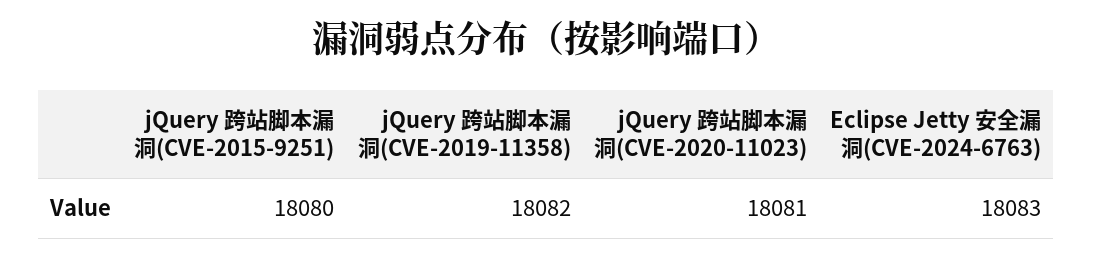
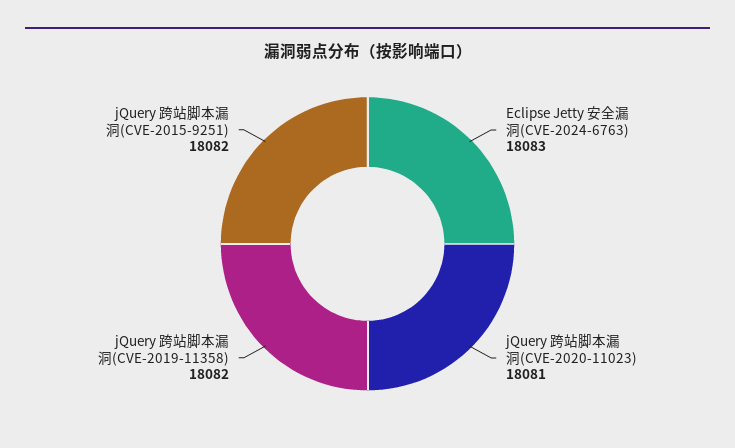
  {
-   "jQuery 跨站脚本漏洞(CVE-2015-9251)": 18080,
+   "jQuery 跨站脚本漏洞(CVE-2015-9251)": 18082,
    "jQuery 跨站脚本漏洞(CVE-2019-11358)": 18082,
    "jQuery 跨站脚本漏洞(CVE-2020-11023)": 18081,
    "Eclipse Jetty 安全漏洞(CVE-2024-6763)": 18083
  }

